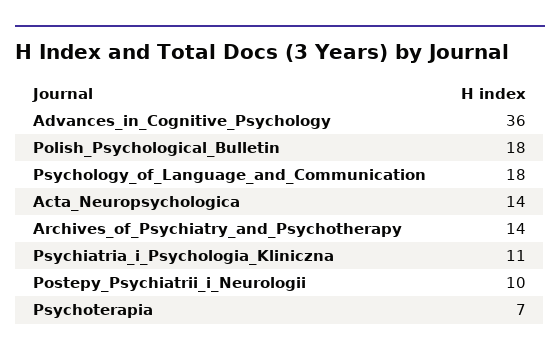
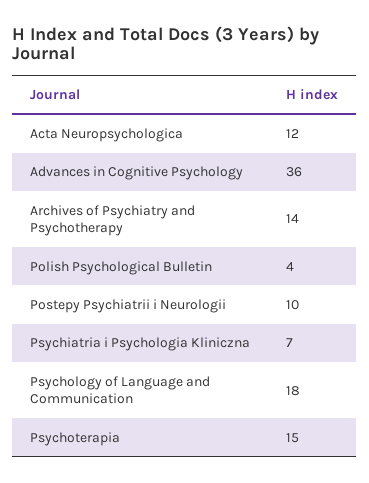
  {
    "Advances_in_Cognitive_Psychology": 36,
-   "Polish_Psychological_Bulletin": 18,
+   "Polish_Psychological_Bulletin": 4,
    "Psychology_of_Language_and_Communication": 18,
-   "Acta_Neuropsychologica": 14,
+   "Acta_Neuropsychologica": 12,
    "Archives_of_Psychiatry_and_Psychotherapy": 14,
-   "Psychiatria_i_Psychologia_Kliniczna": 11,
+   "Psychiatria_i_Psychologia_Kliniczna": 7,
    "Postepy_Psychiatrii_i_Neurologii": 10,
-   "Psychoterapia": 7
+   "Psychoterapia": 15
  }

